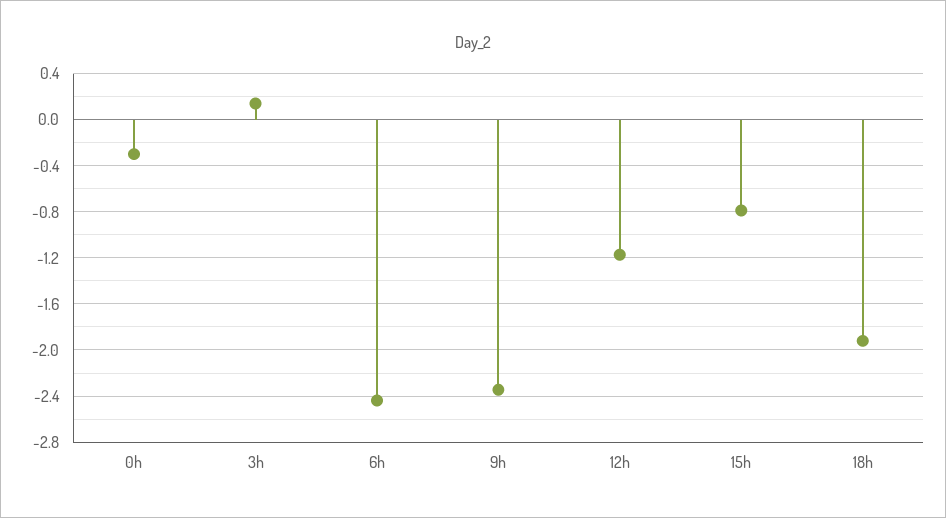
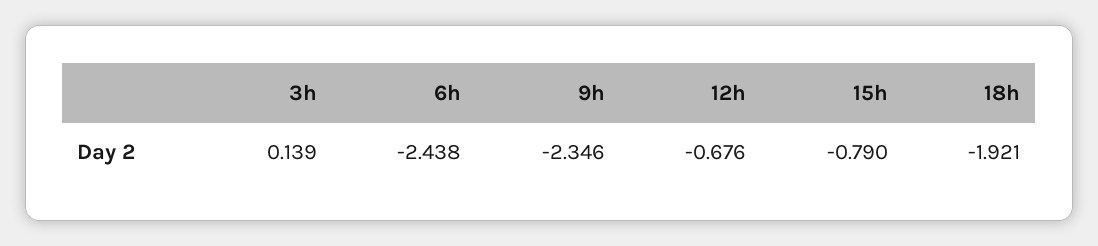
  {
-   "0h": -0.3,
    "3h": 0.139,
    "6h": -2.438,
    "9h": -2.346,
-   "12h": -1.2,
+   "12h": -0.676,
    "15h": -0.79,
    "18h": -1.921
  }

